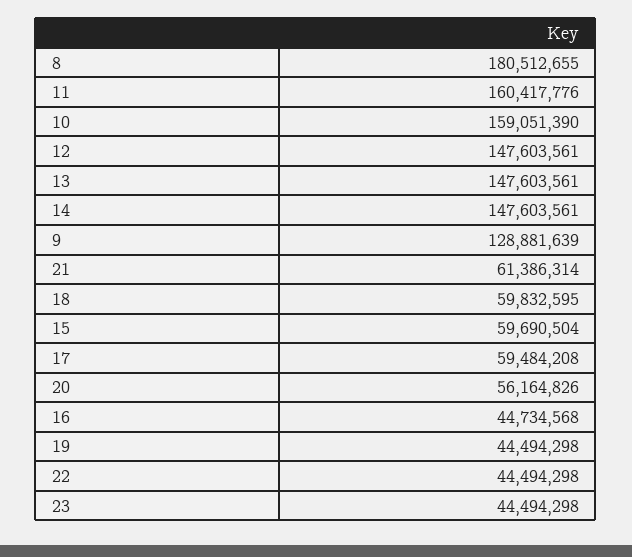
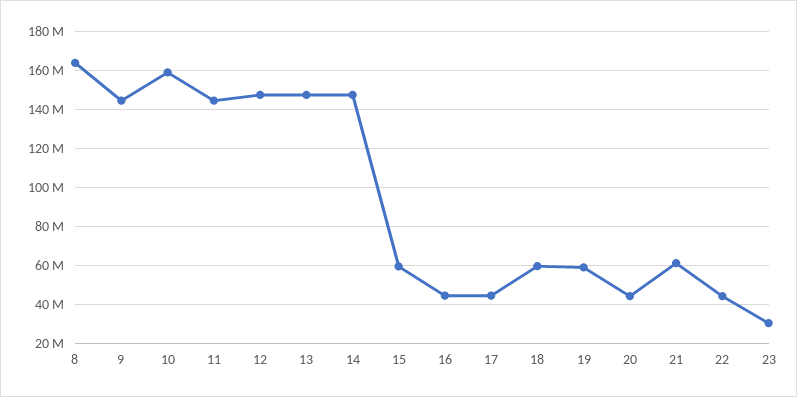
  {
-   "8": 180512655,
+   "8": 165000000,
-   "11": 160417776,
+   "11": 145000000,
    "10": 159051390,
    "12": 147603561,
    "13": 147603561,
    "14": 147603561,
-   "9": 128881639,
+   "9": 145000000,
    "21": 61386314,
    "18": 59832595,
    "15": 59690504,
-   "17": 59484208,
+   "17": 45000000,
-   "20": 56164826,
+   "20": 45000000,
    "16": 44734568,
-   "19": 44494298,
+   "19": 60000000,
    "22": 44494298,
-   "23": 44494298
+   "23": 30000000
  }

